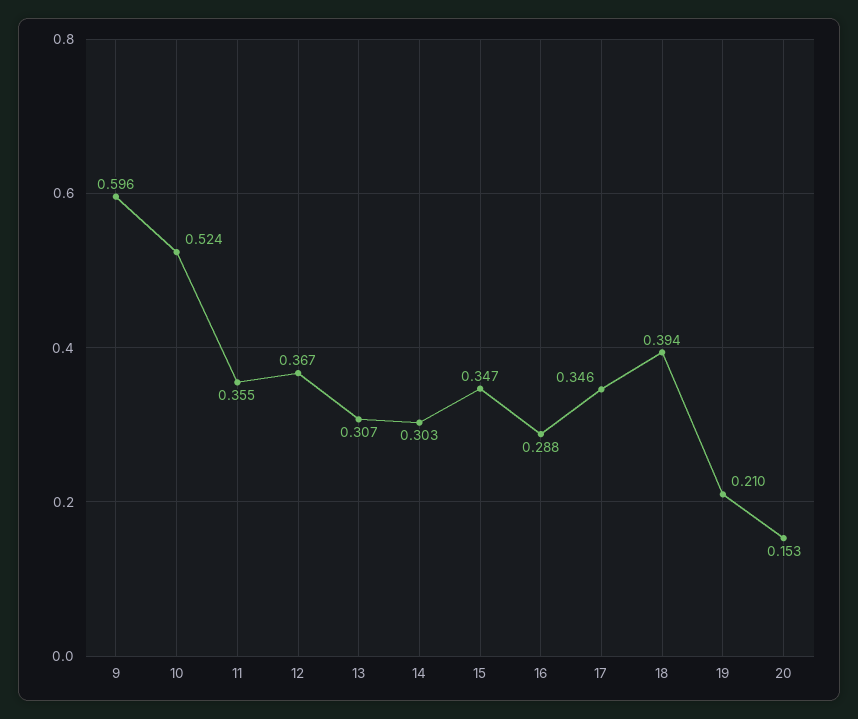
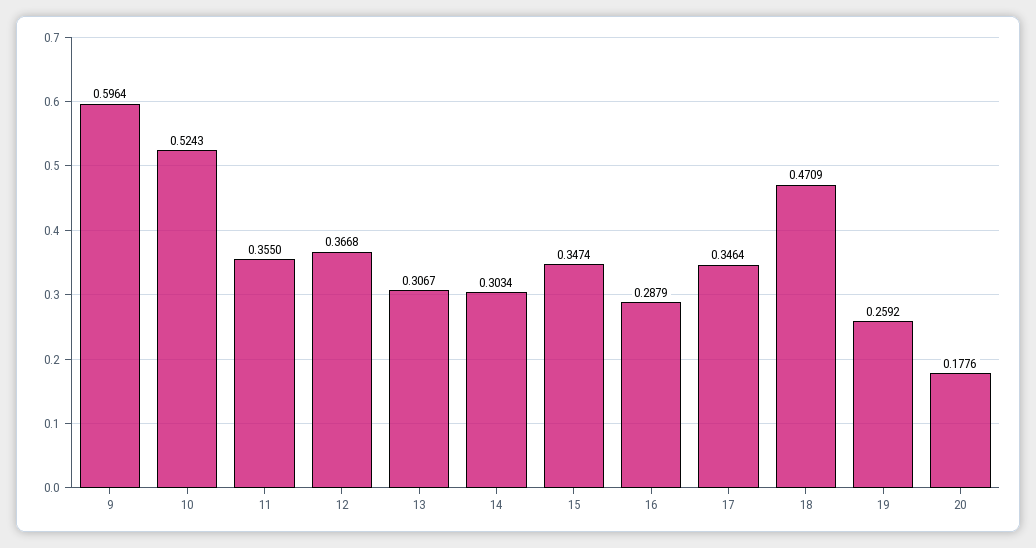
  {
    "9": 0.5964,
    "10": 0.5243,
    "11": 0.355,
    "12": 0.3668,
    "13": 0.3067,
    "14": 0.3034,
    "15": 0.3474,
    "16": 0.2879,
    "17": 0.3464,
-   "18": 0.394,
+   "18": 0.4709,
-   "19": 0.21,
+   "19": 0.2592,
-   "20": 0.153
+   "20": 0.1776
  }

